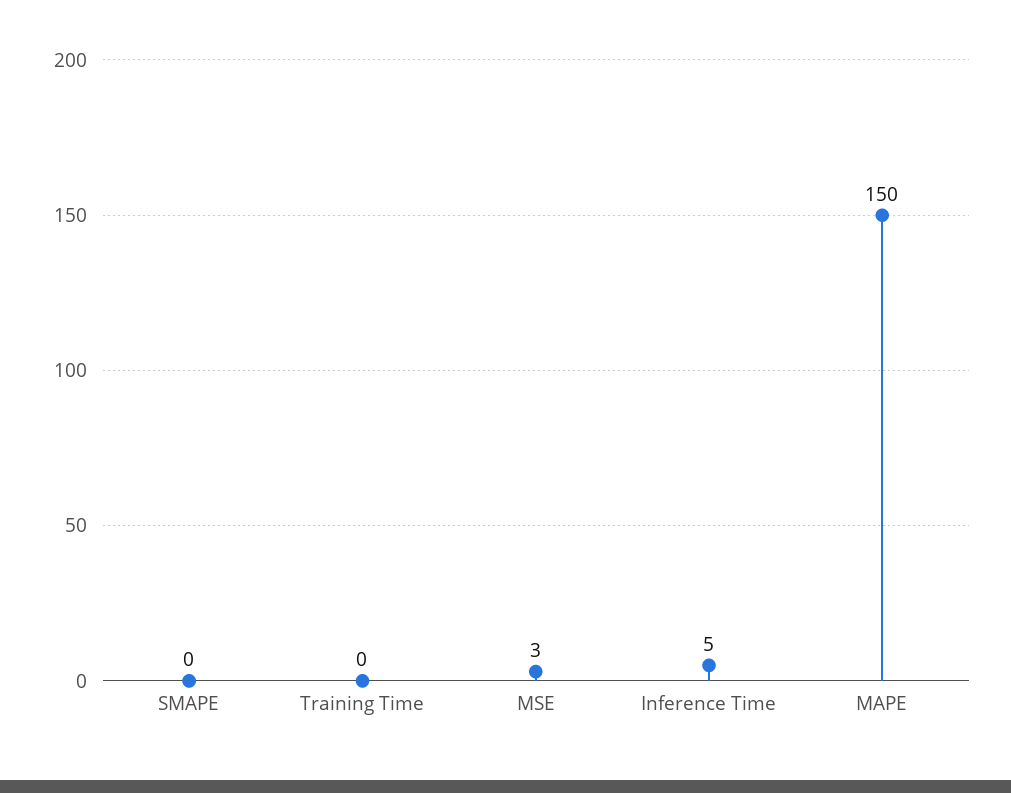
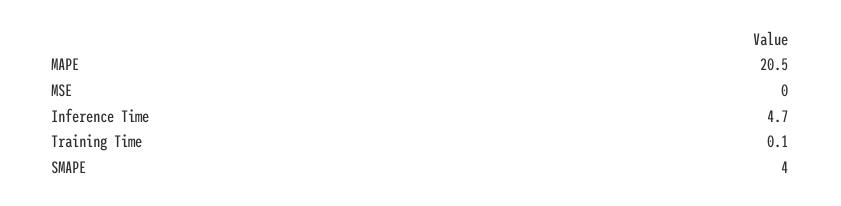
  {
-   "SMAPE": 0,
+   "SMAPE": 4,
    "Training Time": 0.1,
-   "MSE": 3,
+   "MSE": 0,
    "Inference Time": 4.7,
-   "MAPE": 150
+   "MAPE": 20.5
  }

